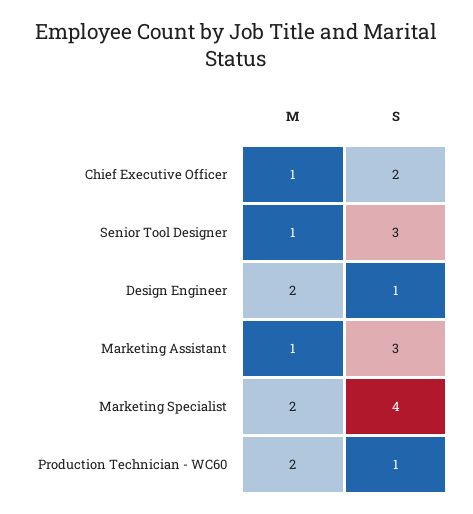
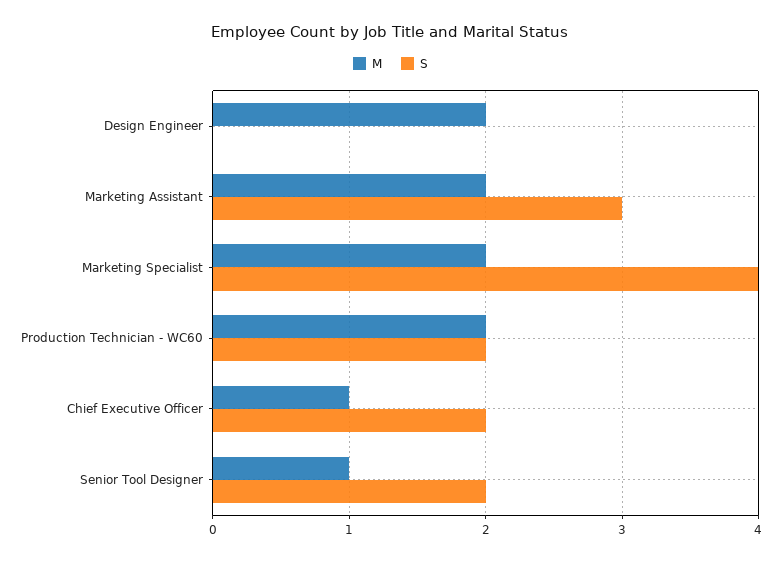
  {
    "M": {
      "Chief Executive Officer": 1,
      "Senior Tool Designer": 1,
      "Design Engineer": 2,
-     "Marketing Assistant": 1,
+     "Marketing Assistant": 2,
      "Marketing Specialist": 2,
      "Production Technician - WC60": 2
    },
    "S": {
      "Chief Executive Officer": 2,
-     "Senior Tool Designer": 3,
+     "Senior Tool Designer": 2,
-     "Design Engineer": 1,
+     "Design Engineer": 0,
      "Marketing Assistant": 3,
      "Marketing Specialist": 4,
-     "Production Technician - WC60": 1
+     "Production Technician - WC60": 2
    }
  }

